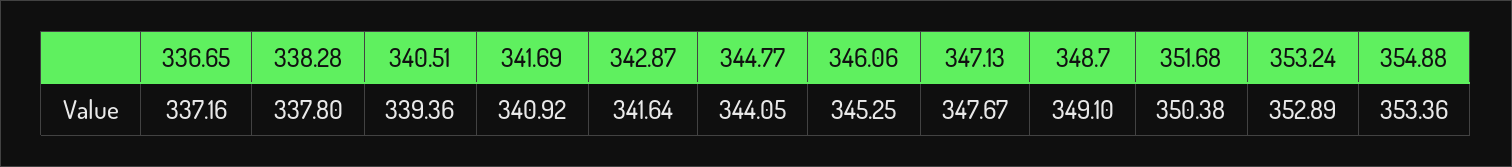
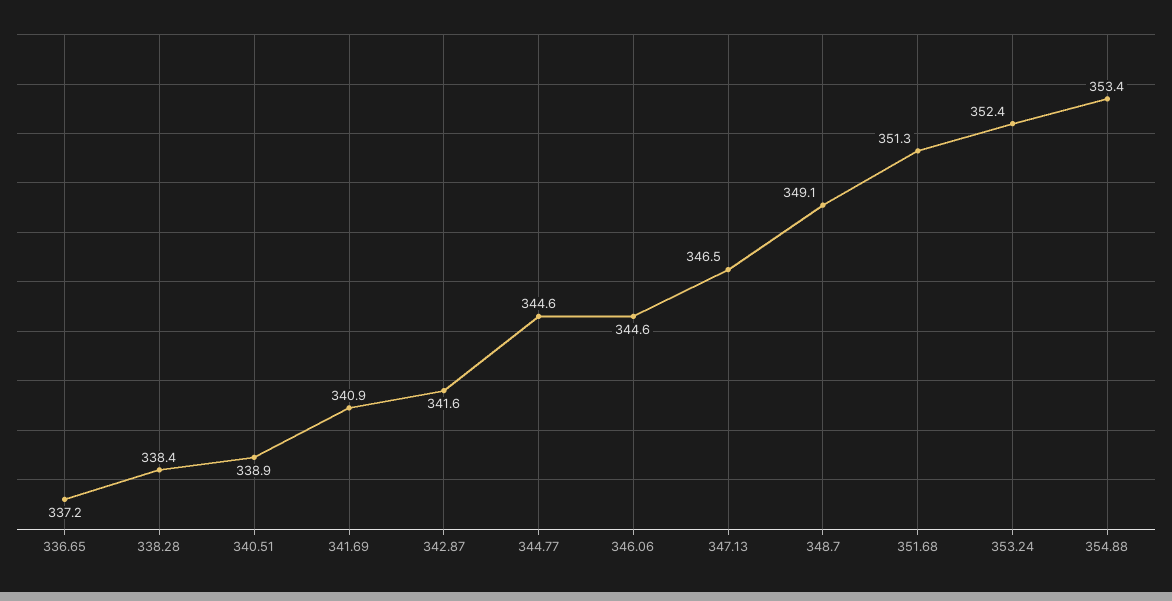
  {
    "336.65": 337.16,
-   "338.28": 337.8,
+   "338.28": 338.4,
-   "340.51": 339.36,
+   "340.51": 338.9,
    "341.69": 340.92,
    "342.87": 341.64,
-   "344.77": 344.05,
+   "344.77": 344.6,
-   "346.06": 345.25,
+   "346.06": 344.6,
-   "347.13": 347.67,
+   "347.13": 346.5,
    "348.7": 349.1,
-   "351.68": 350.38,
+   "351.68": 351.3,
-   "353.24": 352.89,
+   "353.24": 352.4,
    "354.88": 353.36
  }

